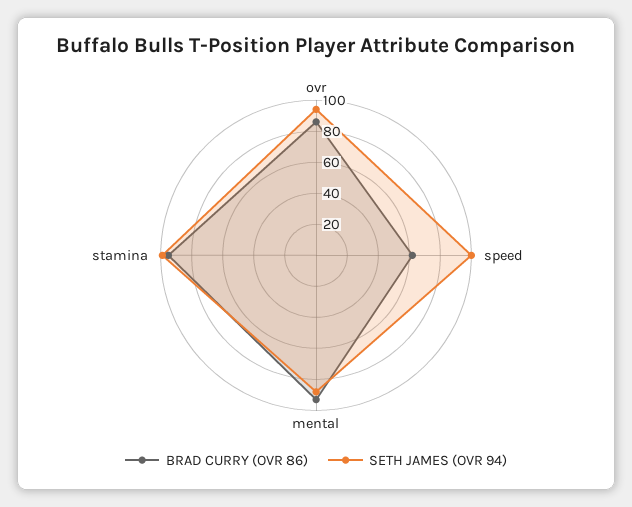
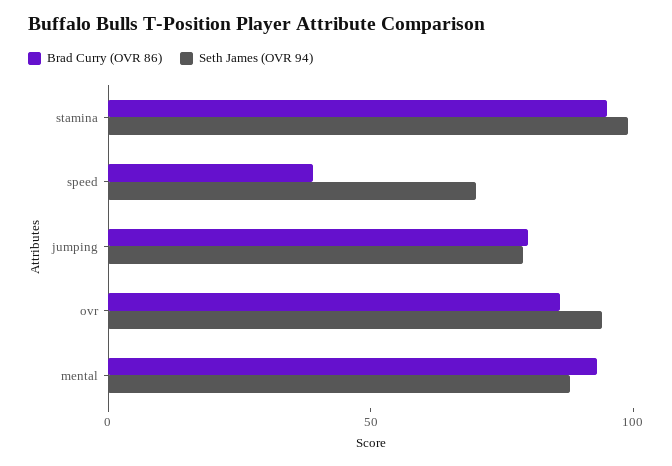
  {
    "BRAD CURRY (OVR 86)": {
      "ovr": 90,
-     "speed": 60,
+     "speed": 40,
      "mental": 90,
-     "stamina": 100
+     "stamina": 100,
+     "jumping": 80
    },
    "SETH JAMES (OVR 94)": {
      "ovr": 90,
-     "speed": 100,
+     "speed": 70,
      "mental": 90,
-     "stamina": 100
+     "stamina": 100,
+     "jumping": 80
    }
  }

